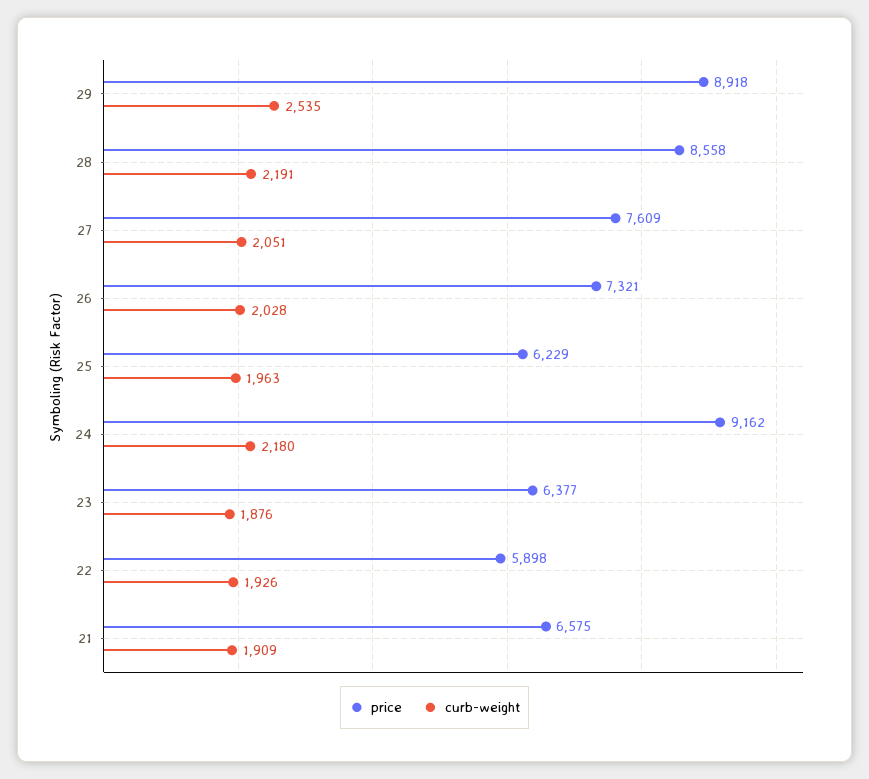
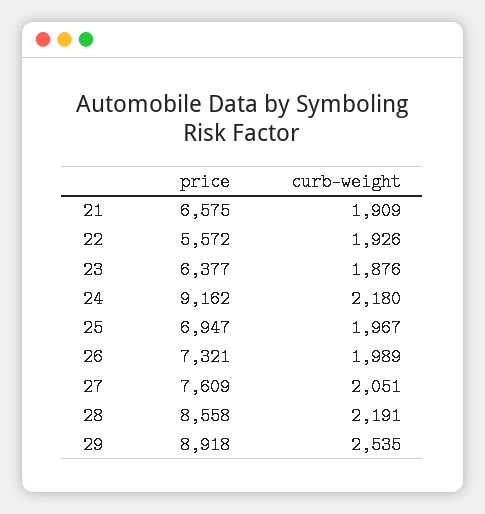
  {
    "price": {
      "29": 8918,
      "28": 8558,
      "27": 7609,
      "26": 7321,
-     "25": 6229,
+     "25": 6947,
      "24": 9162,
      "23": 6377,
-     "22": 5898,
+     "22": 5572,
      "21": 6575
    },
    "curb-weight": {
      "29": 2535,
      "28": 2191,
      "27": 2051,
-     "26": 2028,
+     "26": 1989,
-     "25": 1963,
+     "25": 1967,
      "24": 2180,
      "23": 1876,
      "22": 1926,
      "21": 1909
    }
  }

